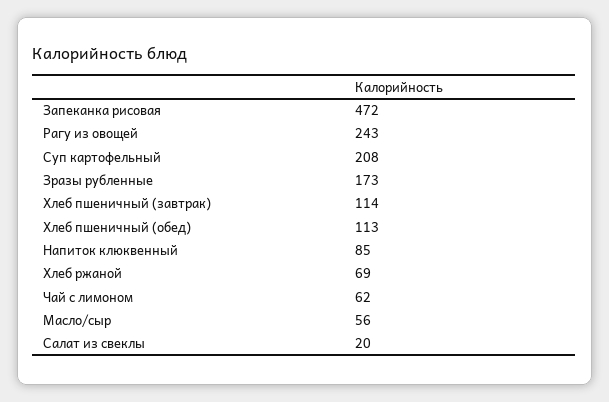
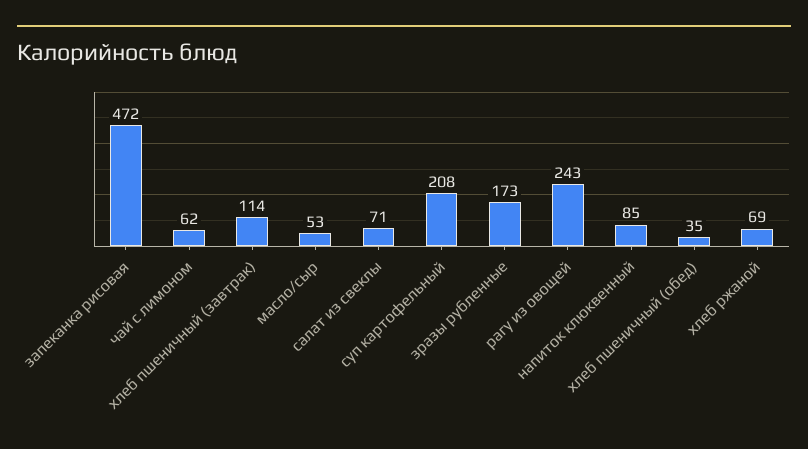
  {
    "Запеканка рисовая": 472,
    "Рагу из овощей": 243,
    "Суп картофельный": 208,
    "Зразы рубленные": 173,
    "Хлеб пшеничный (завтрак)": 114,
-   "Хлеб пшеничный (обед)": 113,
+   "Хлеб пшеничный (обед)": 35,
    "Напиток клюквенный": 85,
    "Хлеб ржаной": 69,
    "Чай с лимоном": 62,
-   "Масло/сыр": 56,
+   "Масло/сыр": 53,
-   "Салат из свеклы": 20
+   "Салат из свеклы": 71
  }

